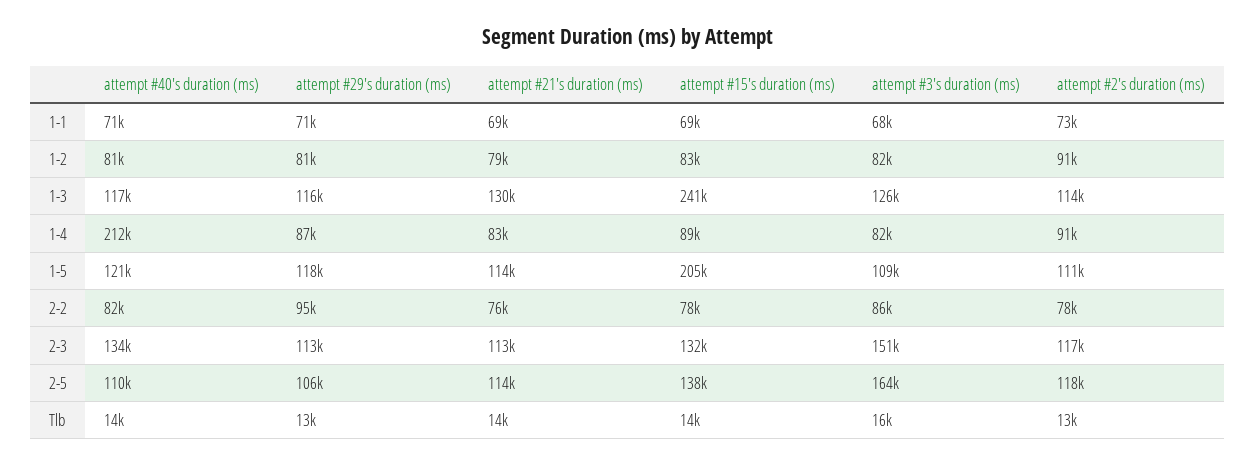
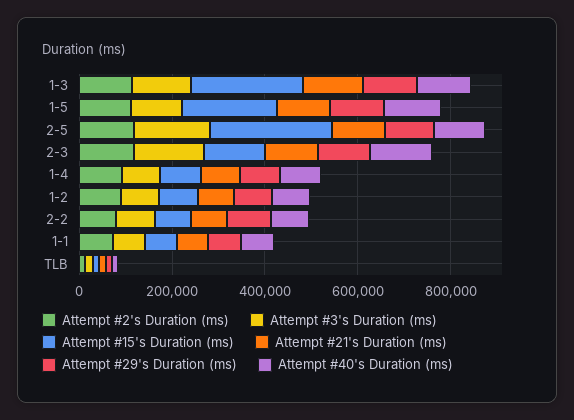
  {
    "attempt #40's duration (ms)": {
      "1-1": 71000,
      "1-2": 81000,
      "1-3": 117000,
-     "1-4": 212000,
+     "1-4": 100000,
      "1-5": 121000,
      "2-2": 82000,
      "2-3": 134000,
      "2-5": 110000,
      "Tlb": 14000
    },
    "attempt #29's duration (ms)": {
      "1-1": 71000,
      "1-2": 81000,
      "1-3": 116000,
      "1-4": 87000,
      "1-5": 118000,
      "2-2": 95000,
      "2-3": 113000,
      "2-5": 106000,
      "Tlb": 13000
    },
    "attempt #21's duration (ms)": {
      "1-1": 69000,
      "1-2": 79000,
      "1-3": 130000,
      "1-4": 83000,
      "1-5": 114000,
      "2-2": 76000,
      "2-3": 113000,
      "2-5": 114000,
      "Tlb": 14000
    },
    "attempt #15's duration (ms)": {
      "1-1": 69000,
      "1-2": 83000,
      "1-3": 241000,
      "1-4": 89000,
      "1-5": 205000,
      "2-2": 78000,
      "2-3": 132000,
-     "2-5": 138000,
+     "2-5": 250000,
      "Tlb": 14000
    },
    "attempt #3's duration (ms)": {
      "1-1": 68000,
      "1-2": 82000,
      "1-3": 126000,
      "1-4": 82000,
      "1-5": 109000,
      "2-2": 86000,
      "2-3": 151000,
      "2-5": 164000,
      "Tlb": 16000
    },
    "attempt #2's duration (ms)": {
      "1-1": 73000,
      "1-2": 91000,
      "1-3": 114000,
      "1-4": 91000,
      "1-5": 111000,
      "2-2": 78000,
      "2-3": 117000,
      "2-5": 118000,
      "Tlb": 13000
    }
  }

